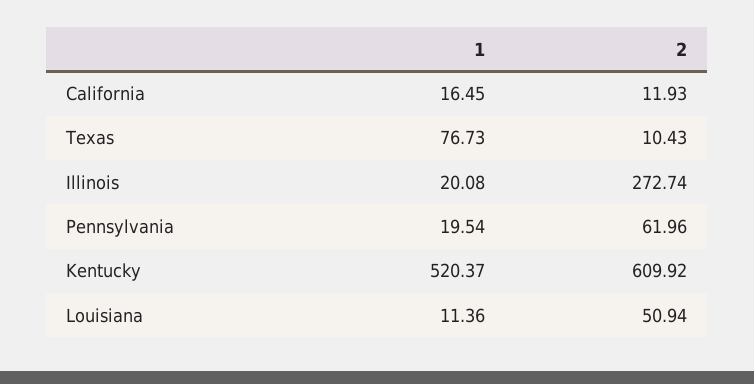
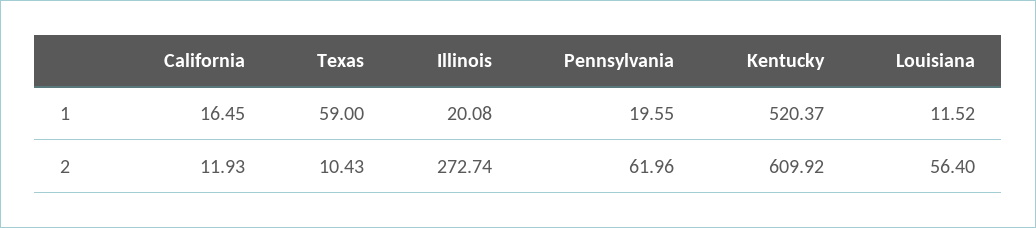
  {
    "1": {
      "California": 16.45,
-     "Texas": 76.73,
+     "Texas": 59,
      "Illinois": 20.08,
-     "Pennsylvania": 19.54,
+     "Pennsylvania": 19.55,
      "Kentucky": 520.37,
-     "Louisiana": 11.36
+     "Louisiana": 11.52
    },
    "2": {
      "California": 11.93,
      "Texas": 10.43,
      "Illinois": 272.74,
      "Pennsylvania": 61.96,
      "Kentucky": 609.92,
-     "Louisiana": 50.94
+     "Louisiana": 56.4
    }
  }

